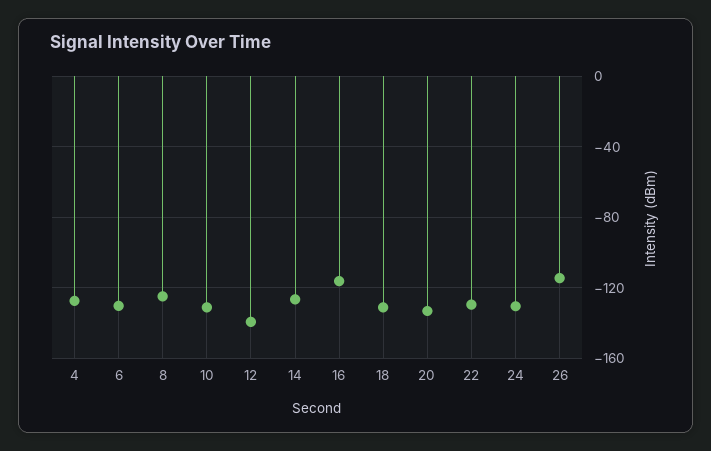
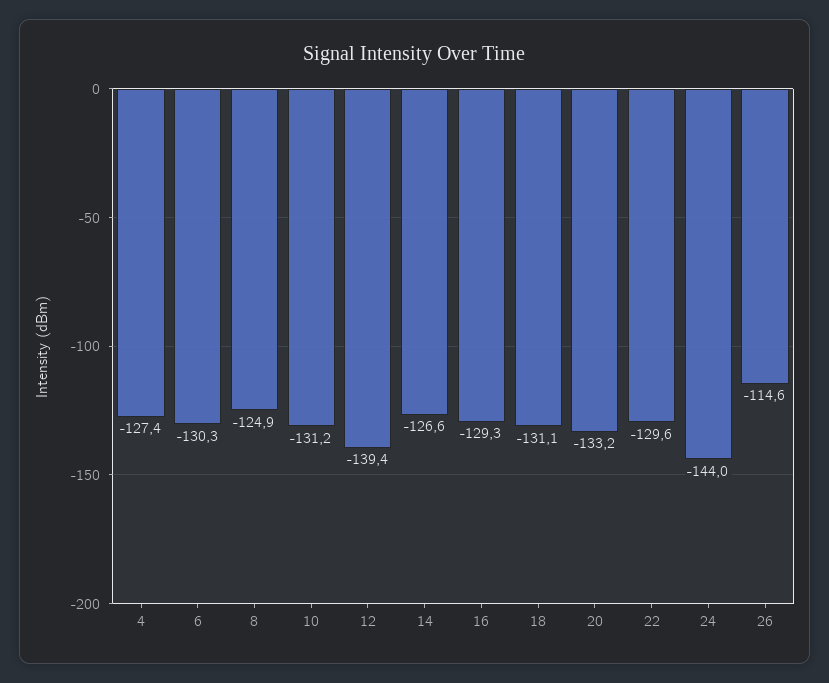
  {
    "4": -127.4,
    "6": -130.3,
    "8": -124.9,
    "10": -131.2,
    "12": -139.4,
    "14": -126.6,
-   "16": -115,
+   "16": -129.3,
    "18": -131.1,
    "20": -133.2,
    "22": -129.6,
-   "24": -130,
+   "24": -144,
    "26": -114.6
  }

